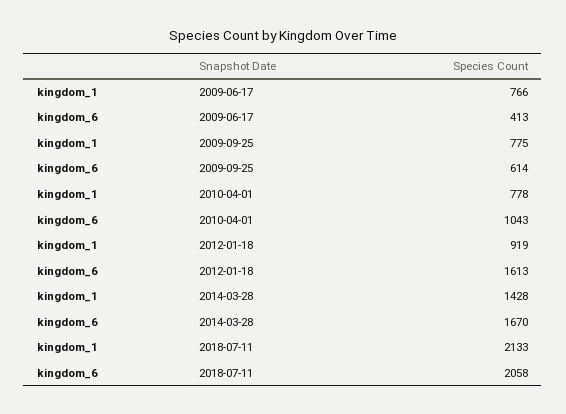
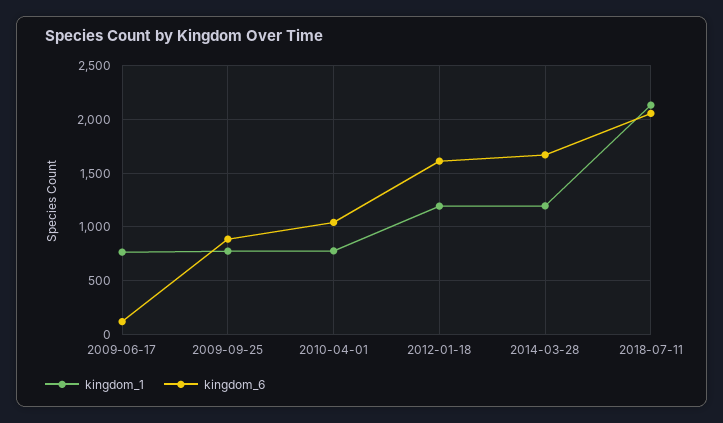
  {
    "kingdom_1": {
      "2009-06-17": 766,
      "2009-09-25": 775,
      "2010-04-01": 778,
-     "2012-01-18": 919,
+     "2012-01-18": 1200,
-     "2014-03-28": 1428,
+     "2014-03-28": 1200,
      "2018-07-11": 2133
    },
    "kingdom_6": {
-     "2009-06-17": 413,
+     "2009-06-17": 100,
-     "2009-09-25": 614,
+     "2009-09-25": 900,
      "2010-04-01": 1043,
      "2012-01-18": 1613,
      "2014-03-28": 1670,
      "2018-07-11": 2058
    }
  }

